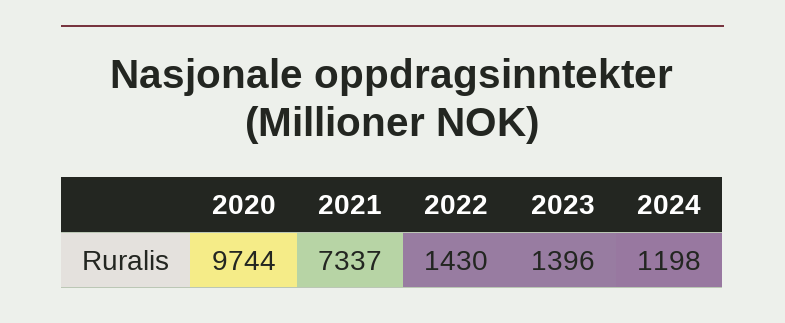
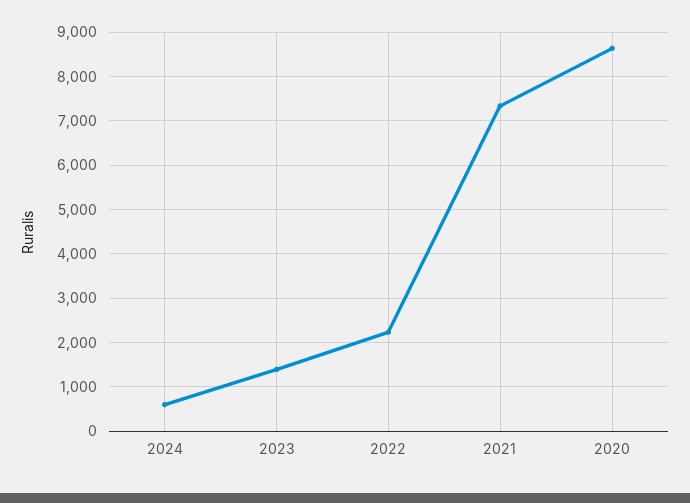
  {
-   "2020": 9744,
+   "2020": 8600,
    "2021": 7337,
-   "2022": 1430,
+   "2022": 2200,
    "2023": 1396,
-   "2024": 1198
+   "2024": 600
  }

